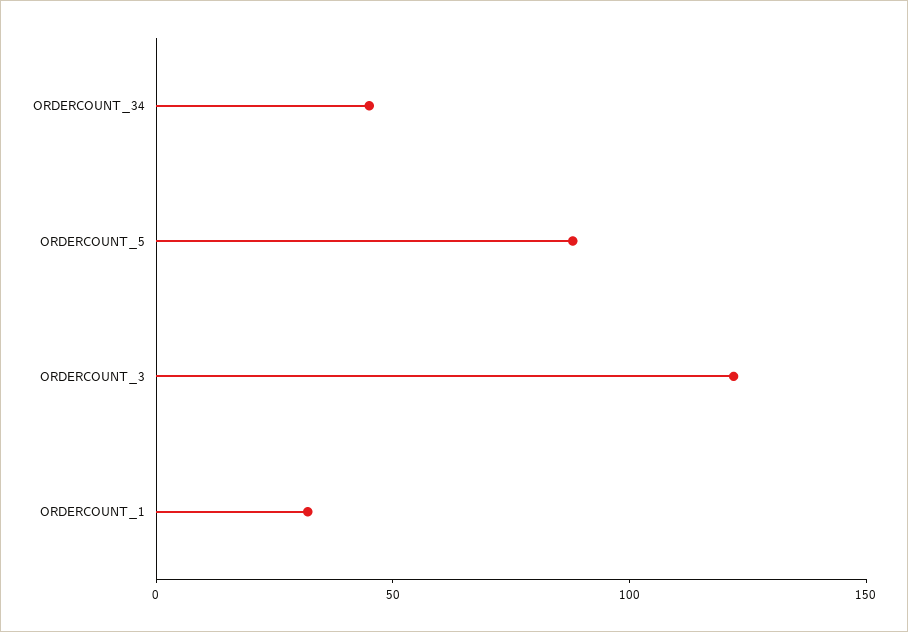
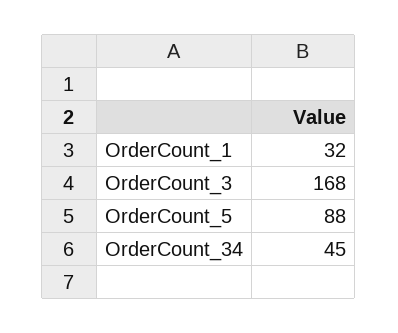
  {
    "ORDERCOUNT_34": 45,
    "ORDERCOUNT_5": 88,
-   "ORDERCOUNT_3": 120,
+   "ORDERCOUNT_3": 168,
    "ORDERCOUNT_1": 32
  }

